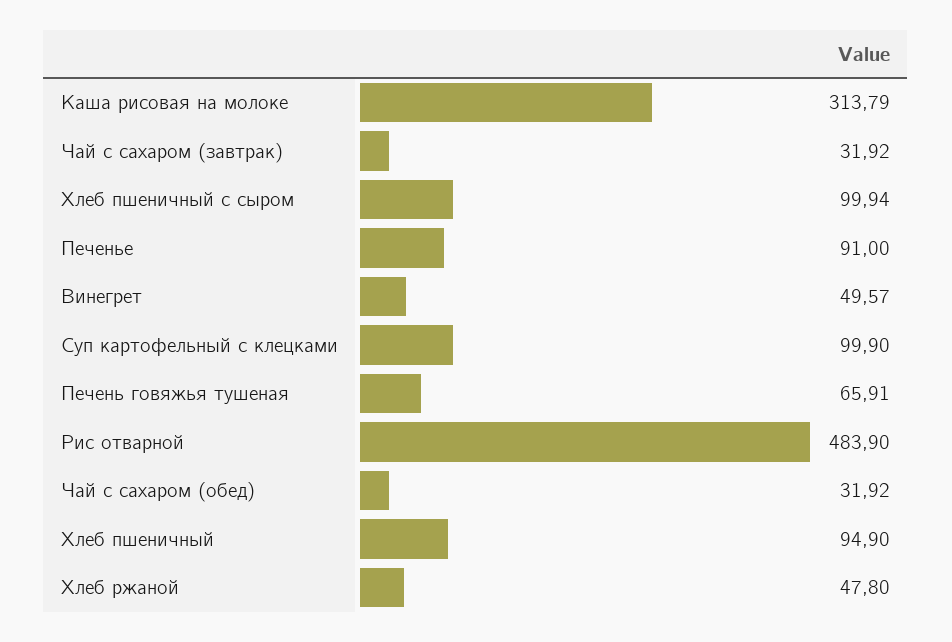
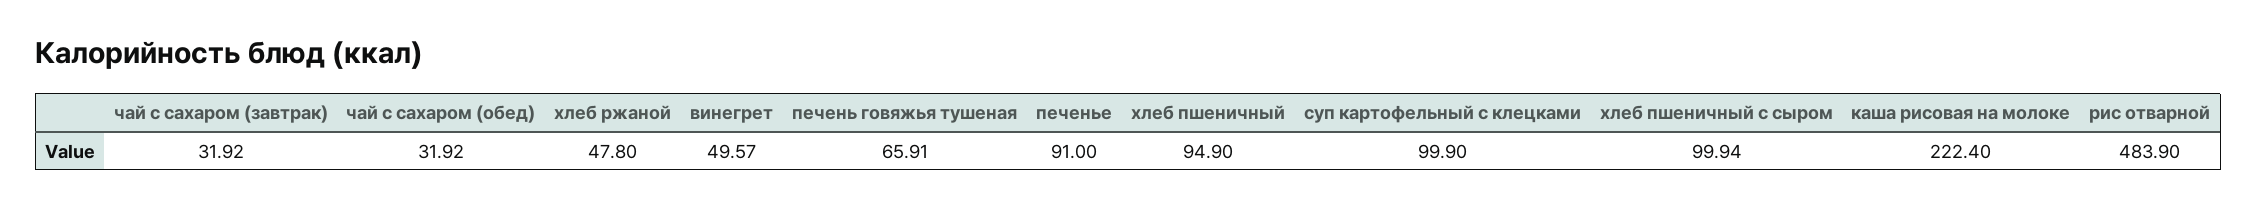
  {
-   "Каша рисовая на молоке": 313.79,
+   "Каша рисовая на молоке": 222.4,
    "Чай с сахаром (завтрак)": 31.92,
    "Хлеб пшеничный с сыром": 99.94,
    "Печенье": 91,
    "Винегрет": 49.57,
    "Суп картофельный с клецками": 99.9,
    "Печень говяжья тушеная": 65.91,
    "Рис отварной": 483.9,
    "Чай с сахаром (обед)": 31.92,
    "Хлеб пшеничный": 94.9,
    "Хлеб ржаной": 47.8
  }

